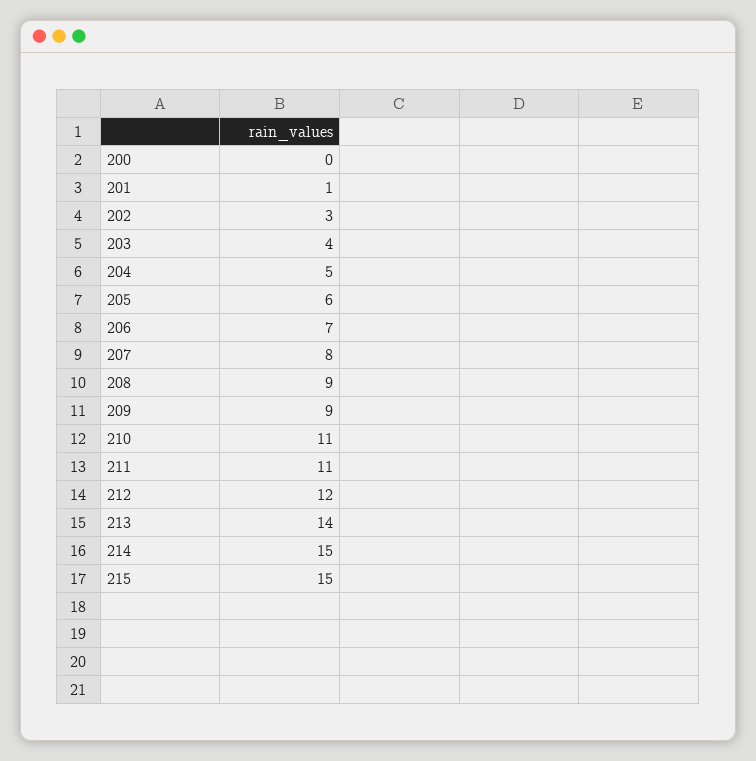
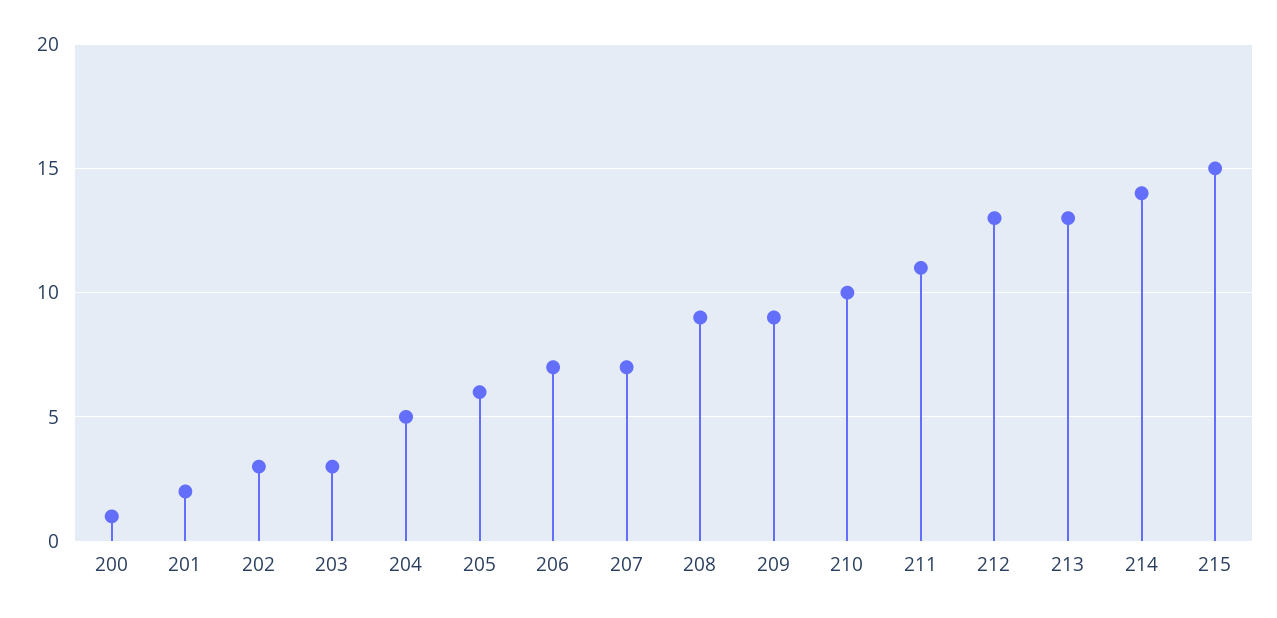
  {
-   "200": 0,
+   "200": 1,
-   "201": 1,
+   "201": 2,
    "202": 3,
-   "203": 4,
+   "203": 3,
    "204": 5,
    "205": 6,
    "206": 7,
-   "207": 8,
+   "207": 7,
    "208": 9,
    "209": 9,
-   "210": 11,
+   "210": 10,
    "211": 11,
-   "212": 12,
+   "212": 13,
-   "213": 14,
+   "213": 13,
-   "214": 15,
+   "214": 14,
    "215": 15
  }

